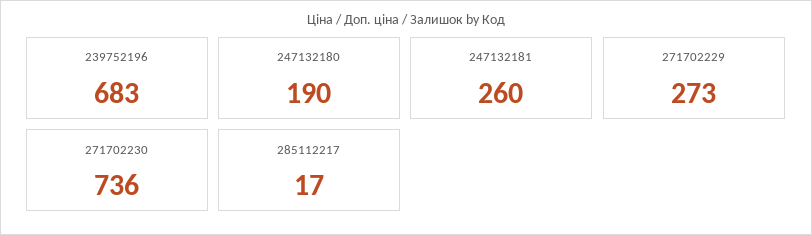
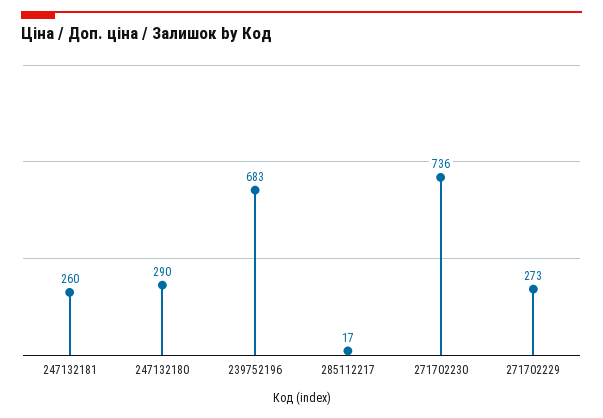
  {
    "239752196": 683,
-   "247132180": 190,
+   "247132180": 290,
    "247132181": 260,
    "271702229": 273,
    "271702230": 736,
    "285112217": 17
  }

